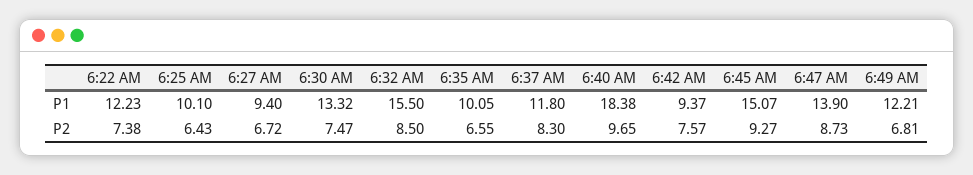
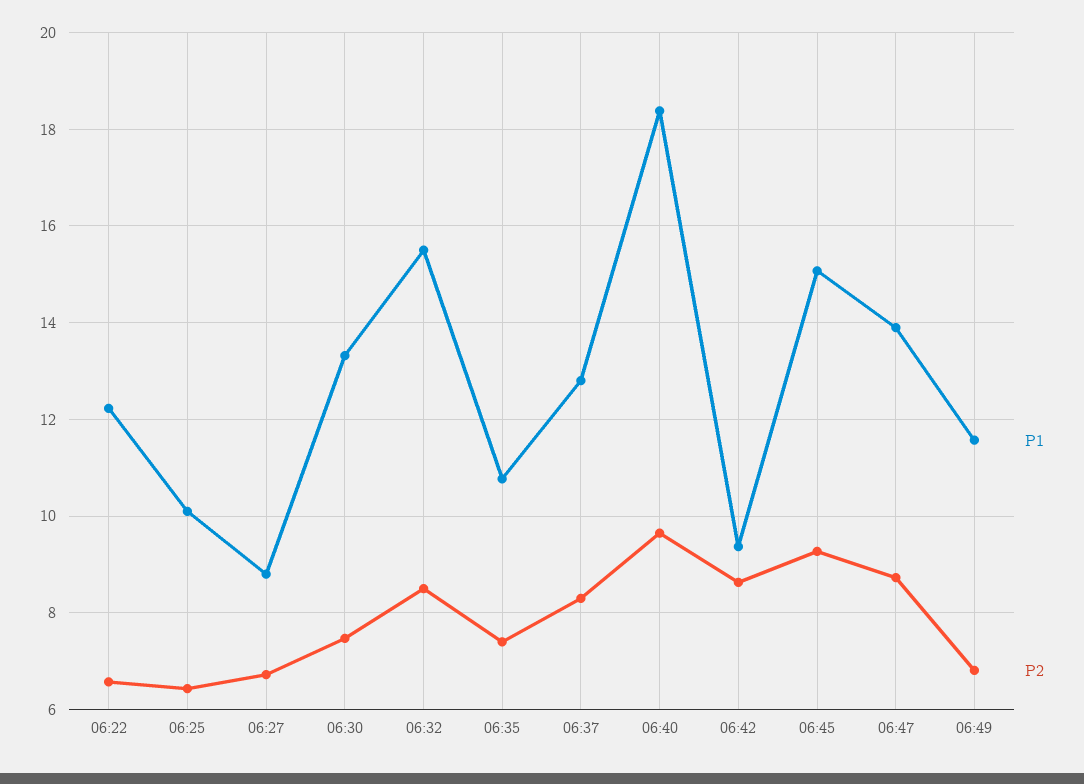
  {
    "P1": {
      "6:22 AM": 12.23,
      "6:25 AM": 10.1,
-     "6:27 AM": 9.4,
+     "6:27 AM": 8.8,
      "6:30 AM": 13.32,
      "6:32 AM": 15.5,
-     "6:35 AM": 10.05,
+     "6:35 AM": 10.8,
-     "6:37 AM": 11.8,
+     "6:37 AM": 12.8,
      "6:40 AM": 18.38,
      "6:42 AM": 9.37,
      "6:45 AM": 15.07,
      "6:47 AM": 13.9,
-     "6:49 AM": 12.21
+     "6:49 AM": 11.6
    },
    "P2": {
-     "6:22 AM": 7.38,
+     "6:22 AM": 6.6,
      "6:25 AM": 6.43,
      "6:27 AM": 6.72,
      "6:30 AM": 7.47,
      "6:32 AM": 8.5,
-     "6:35 AM": 6.55,
+     "6:35 AM": 7.4,
      "6:37 AM": 8.3,
      "6:40 AM": 9.65,
-     "6:42 AM": 7.57,
+     "6:42 AM": 8.6,
      "6:45 AM": 9.27,
      "6:47 AM": 8.73,
      "6:49 AM": 6.81
    }
  }

